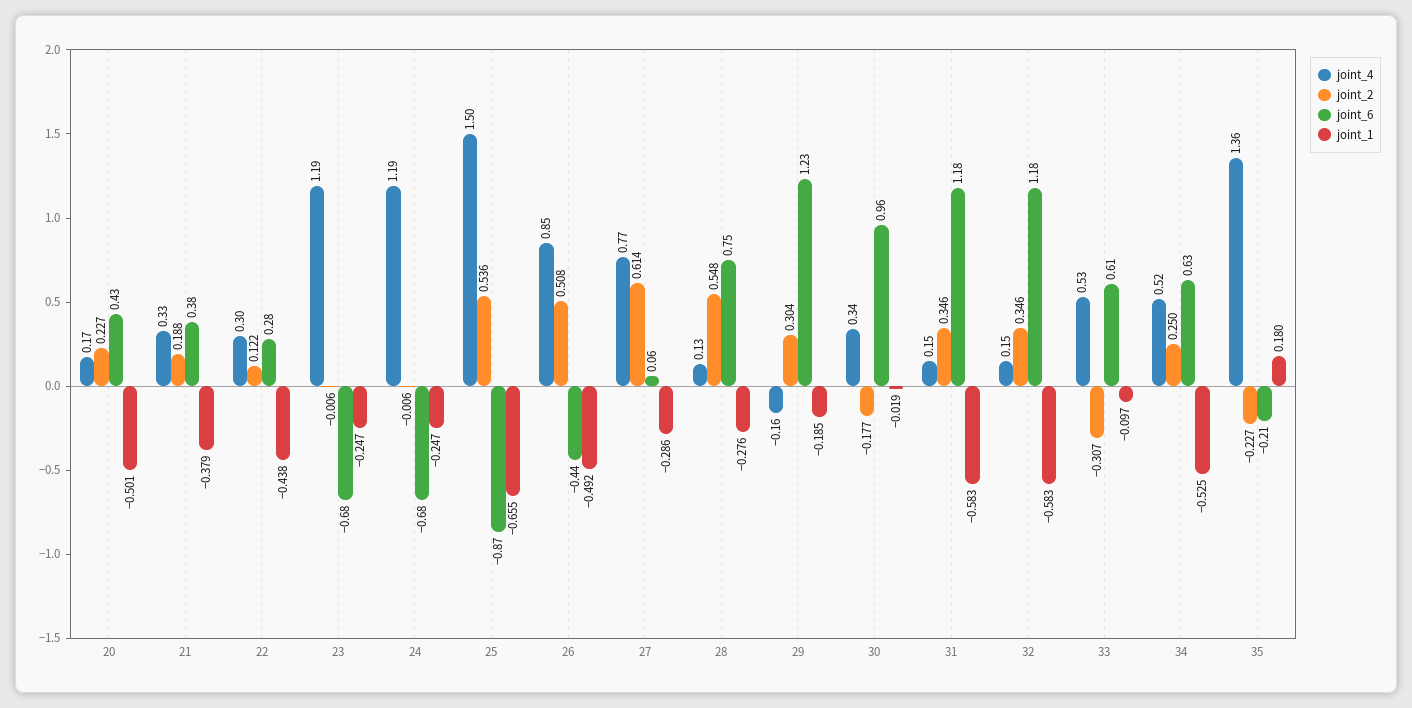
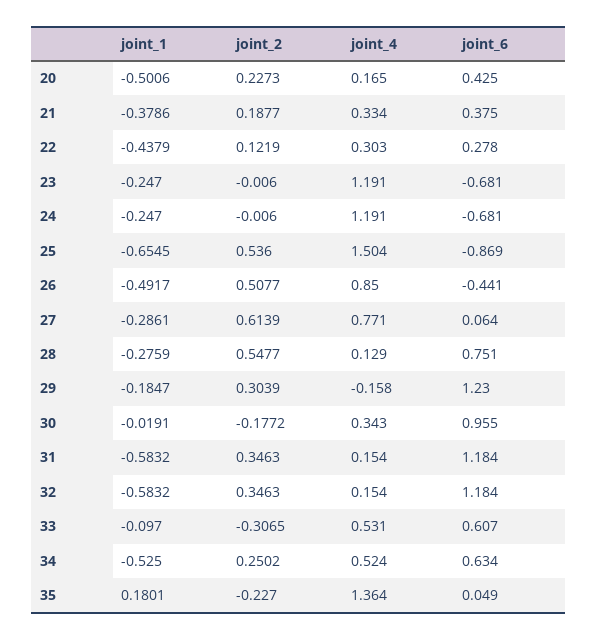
  {
    "joint_4": {
      "20": 0.165,
      "21": 0.334,
      "22": 0.303,
      "23": 1.191,
      "24": 1.191,
      "25": 1.504,
      "26": 0.85,
      "27": 0.771,
      "28": 0.129,
      "29": -0.158,
      "30": 0.343,
      "31": 0.154,
      "32": 0.154,
      "33": 0.531,
      "34": 0.524,
      "35": 1.364
    },
    "joint_2": {
      "20": 0.2273,
      "21": 0.1877,
      "22": 0.1219,
      "23": -0.006,
      "24": -0.006,
      "25": 0.536,
      "26": 0.5077,
      "27": 0.6139,
      "28": 0.5477,
      "29": 0.3039,
      "30": -0.1772,
      "31": 0.3463,
      "32": 0.3463,
      "33": -0.3065,
      "34": 0.2502,
      "35": -0.227
    },
    "joint_6": {
      "20": 0.425,
      "21": 0.375,
      "22": 0.278,
      "23": -0.681,
      "24": -0.681,
      "25": -0.869,
      "26": -0.441,
      "27": 0.064,
      "28": 0.751,
      "29": 1.23,
      "30": 0.955,
      "31": 1.184,
      "32": 1.184,
      "33": 0.607,
      "34": 0.634,
-     "35": -0.21
+     "35": 0.049
    },
    "joint_1": {
      "20": -0.5006,
      "21": -0.3786,
      "22": -0.4379,
      "23": -0.247,
      "24": -0.247,
      "25": -0.6545,
      "26": -0.4917,
      "27": -0.2861,
      "28": -0.2759,
      "29": -0.1847,
      "30": -0.0191,
      "31": -0.5832,
      "32": -0.5832,
      "33": -0.097,
      "34": -0.525,
      "35": 0.1801
    }
  }

